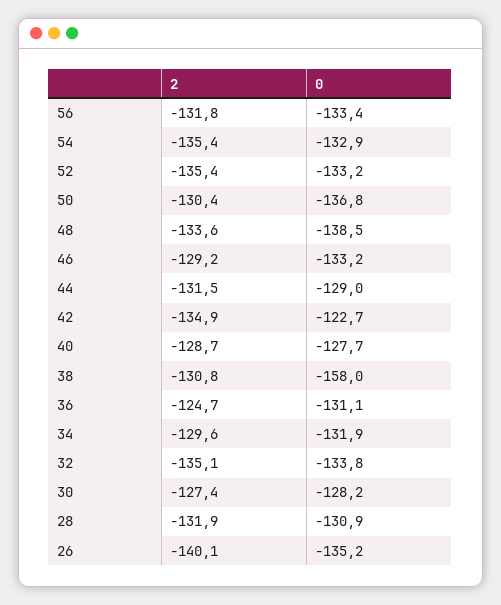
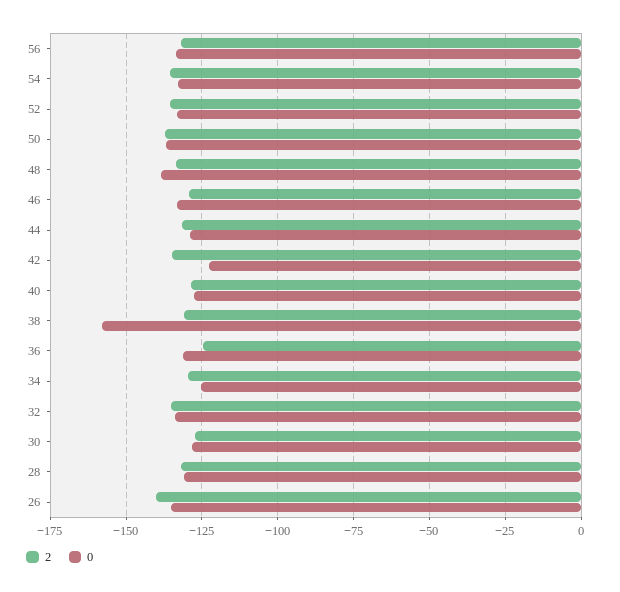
  {
    "2": {
      "56": -131.8,
      "54": -135.4,
      "52": -135.4,
-     "50": -130.4,
+     "50": -137.5,
      "48": -133.6,
      "46": -129.2,
      "44": -131.5,
      "42": -134.9,
      "40": -128.7,
      "38": -130.8,
      "36": -124.7,
      "34": -129.6,
      "32": -135.1,
      "30": -127.4,
      "28": -131.9,
      "26": -140.1
    },
    "0": {
      "56": -133.4,
      "54": -132.9,
      "52": -133.2,
      "50": -136.8,
      "48": -138.5,
      "46": -133.2,
      "44": -129,
      "42": -122.7,
      "40": -127.7,
      "38": -158,
      "36": -131.1,
-     "34": -131.9,
+     "34": -125,
      "32": -133.8,
      "30": -128.2,
      "28": -130.9,
      "26": -135.2
    }
  }

